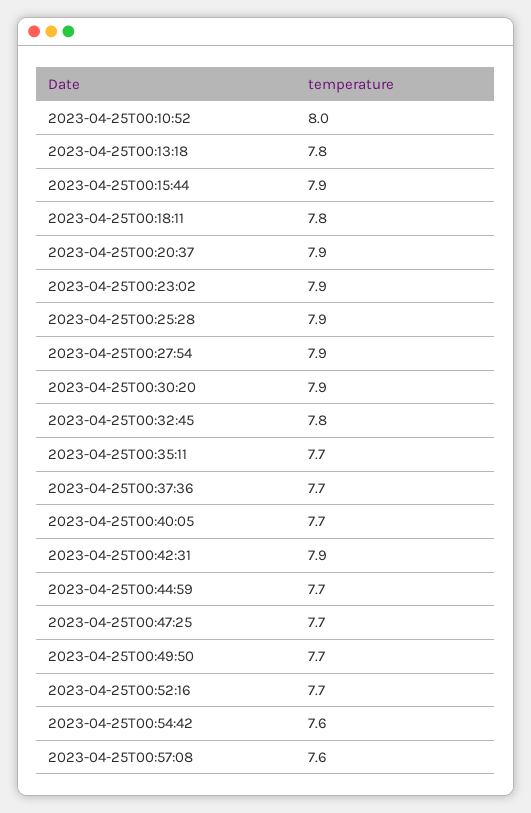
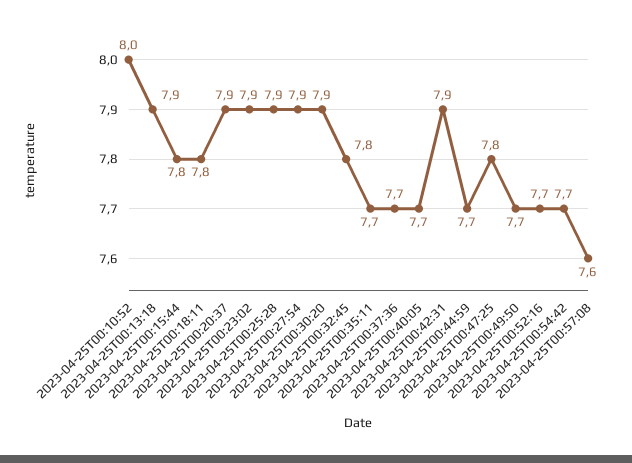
  {
    "2023-04-25T00:10:52": 8,
-   "2023-04-25T00:13:18": 7.8,
+   "2023-04-25T00:13:18": 7.9,
-   "2023-04-25T00:15:44": 7.9,
+   "2023-04-25T00:15:44": 7.8,
    "2023-04-25T00:18:11": 7.8,
    "2023-04-25T00:20:37": 7.9,
    "2023-04-25T00:23:02": 7.9,
    "2023-04-25T00:25:28": 7.9,
    "2023-04-25T00:27:54": 7.9,
    "2023-04-25T00:30:20": 7.9,
    "2023-04-25T00:32:45": 7.8,
    "2023-04-25T00:35:11": 7.7,
    "2023-04-25T00:37:36": 7.7,
    "2023-04-25T00:40:05": 7.7,
    "2023-04-25T00:42:31": 7.9,
    "2023-04-25T00:44:59": 7.7,
-   "2023-04-25T00:47:25": 7.7,
+   "2023-04-25T00:47:25": 7.8,
    "2023-04-25T00:49:50": 7.7,
    "2023-04-25T00:52:16": 7.7,
-   "2023-04-25T00:54:42": 7.6,
+   "2023-04-25T00:54:42": 7.7,
    "2023-04-25T00:57:08": 7.6
  }

